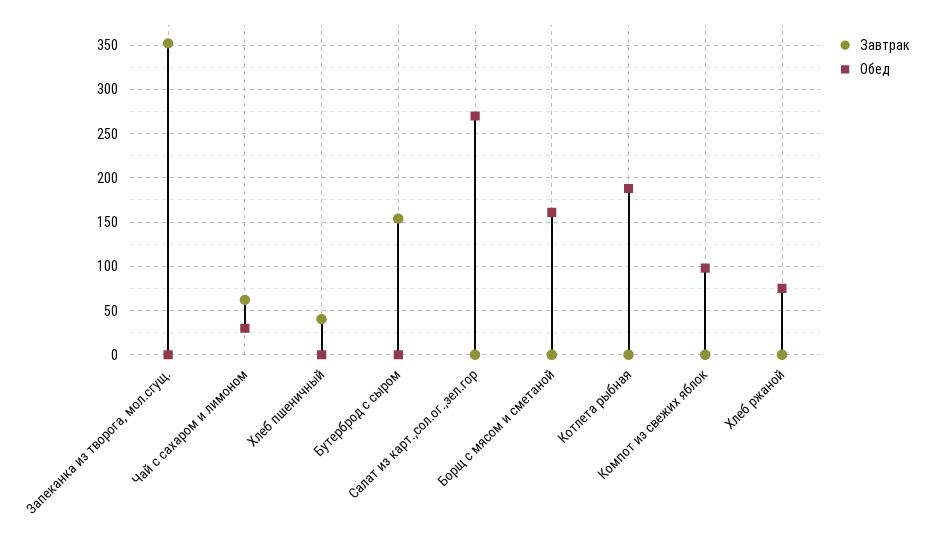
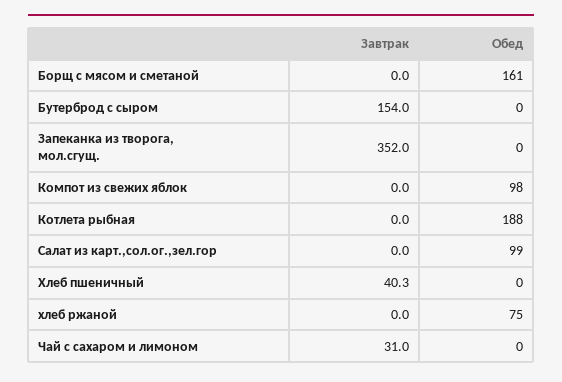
  {
    "Завтрак": {
      "Запеканка из творога, мол.сгущ.": 352,
-     "Чай с сахаром и лимоном": 60,
+     "Чай с сахаром и лимоном": 31,
      "Хлеб пшеничный": 40.3,
      "Бутерброд с сыром": 154,
      "Салат из карт.,сол.ог.,зел.гор": 0,
      "Борщ с мясом и сметаной": 0,
      "Котлета рыбная": 0,
      "Компот из свежих яблок": 0,
      "Хлеб ржаной": 0
    },
    "Обед": {
      "Запеканка из творога, мол.сгущ.": 0,
-     "Чай с сахаром и лимоном": 30,
+     "Чай с сахаром и лимоном": 0,
      "Хлеб пшеничный": 0,
      "Бутерброд с сыром": 0,
-     "Салат из карт.,сол.ог.,зел.гор": 270,
+     "Салат из карт.,сол.ог.,зел.гор": 99,
      "Борщ с мясом и сметаной": 161,
      "Котлета рыбная": 188,
      "Компот из свежих яблок": 98,
      "Хлеб ржаной": 75
    }
  }

